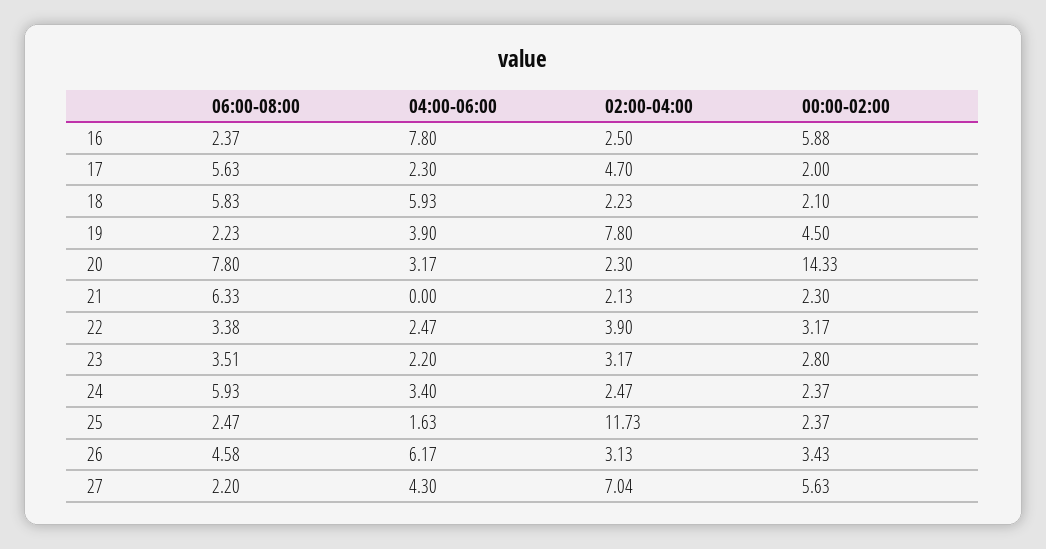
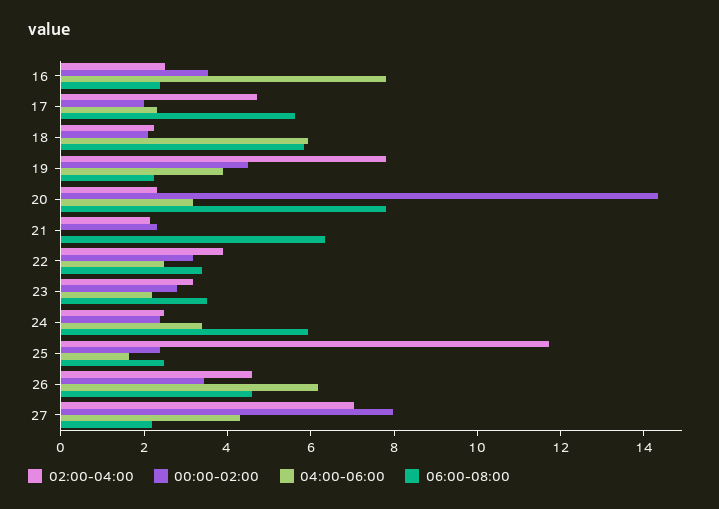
  {
    "06:00-08:00": {
      "16": 2.37,
      "17": 5.63,
      "18": 5.83,
      "19": 2.23,
      "20": 7.8,
      "21": 6.33,
      "22": 3.38,
      "23": 3.51,
      "24": 5.93,
      "25": 2.47,
      "26": 4.58,
      "27": 2.2
    },
    "04:00-06:00": {
      "16": 7.8,
      "17": 2.3,
      "18": 5.93,
      "19": 3.9,
      "20": 3.17,
      "21": 0,
      "22": 2.47,
      "23": 2.2,
      "24": 3.4,
      "25": 1.63,
      "26": 6.17,
      "27": 4.3
    },
    "02:00-04:00": {
      "16": 2.5,
      "17": 4.7,
      "18": 2.23,
      "19": 7.8,
      "20": 2.3,
      "21": 2.13,
      "22": 3.9,
      "23": 3.17,
      "24": 2.47,
      "25": 11.73,
-     "26": 3.13,
+     "26": 4.5,
      "27": 7.04
    },
    "00:00-02:00": {
-     "16": 5.88,
+     "16": 3.5,
      "17": 2,
      "18": 2.1,
      "19": 4.5,
      "20": 14.33,
      "21": 2.3,
      "22": 3.17,
      "23": 2.8,
      "24": 2.37,
      "25": 2.37,
      "26": 3.43,
-     "27": 5.63
+     "27": 8
    }
  }

